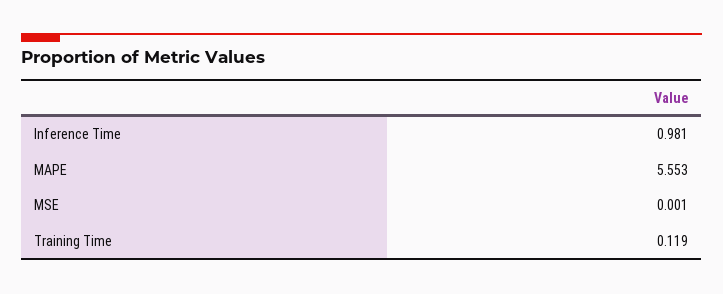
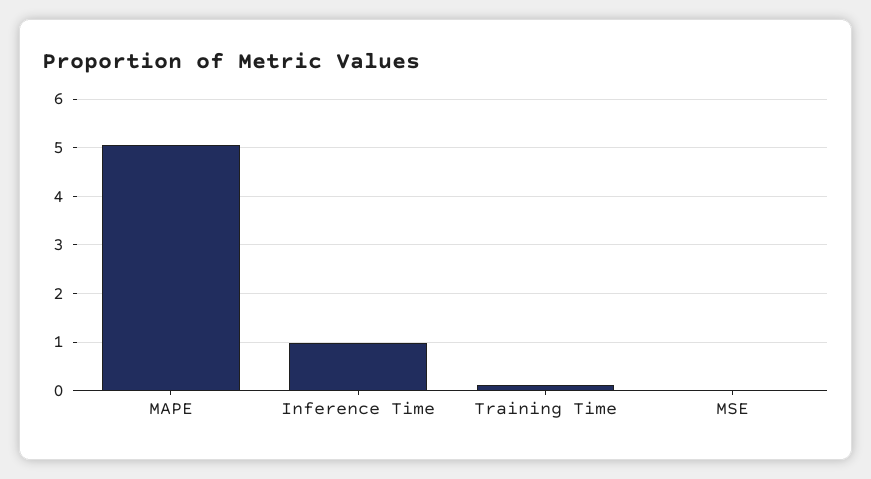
  {
    "Inference Time": 0.981,
-   "MAPE": 5.553,
+   "MAPE": 5,
    "MSE": 0.001,
    "Training Time": 0.119
  }

